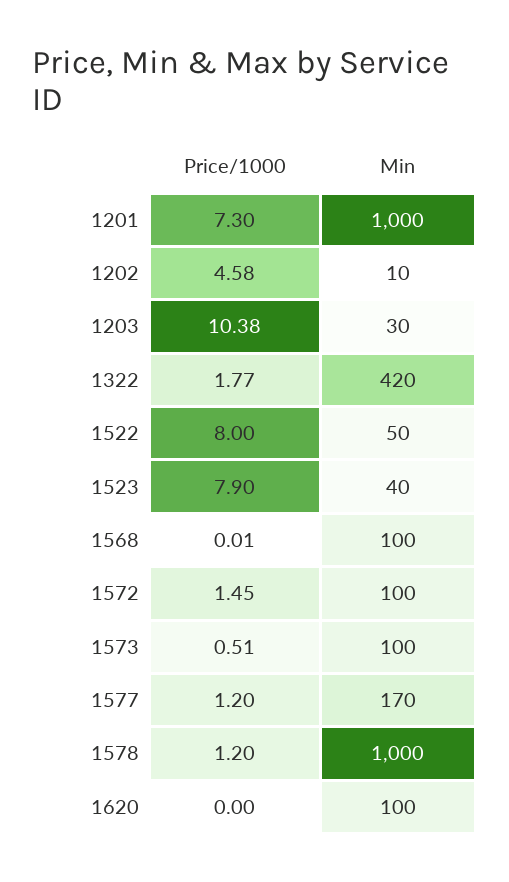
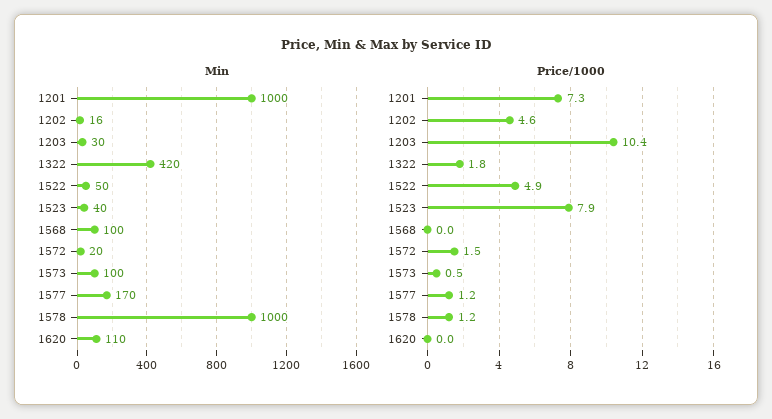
  {
    "Price/1000": {
      "1201": 7.3,
      "1202": 4.58,
      "1203": 10.38,
      "1322": 1.77,
-     "1522": 8,
+     "1522": 4.9,
      "1523": 7.9,
      "1568": 0.01,
      "1572": 1.45,
      "1573": 0.51,
      "1577": 1.2,
      "1578": 1.2,
      "1620": 0
    },
    "Min": {
      "1201": 1000,
-     "1202": 10,
+     "1202": 16,
      "1203": 30,
      "1322": 420,
      "1522": 50,
      "1523": 40,
      "1568": 100,
-     "1572": 100,
+     "1572": 20,
      "1573": 100,
      "1577": 170,
      "1578": 1000,
-     "1620": 100
+     "1620": 110
    }
  }

